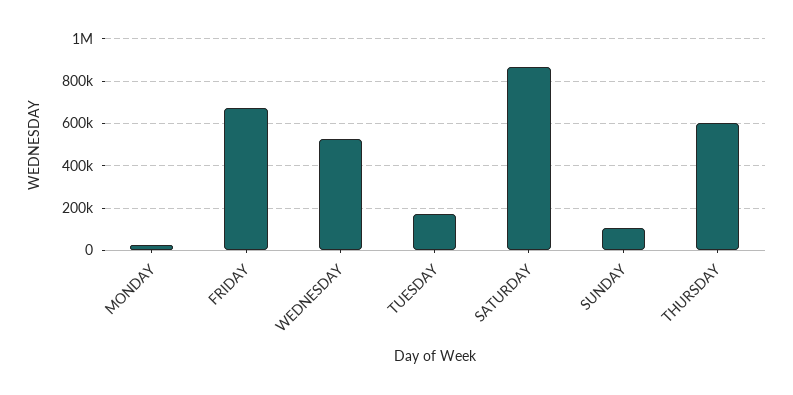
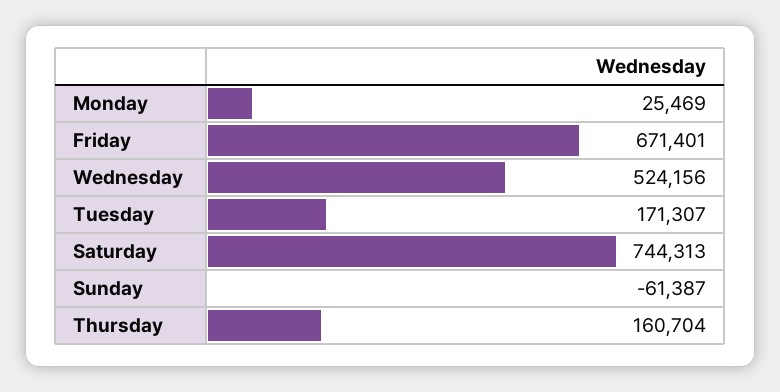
  {
    "MONDAY": 25469,
    "FRIDAY": 671401,
    "WEDNESDAY": 524156,
    "TUESDAY": 171307,
-   "SATURDAY": 850000,
+   "SATURDAY": 744313,
-   "SUNDAY": 100000,
+   "SUNDAY": -61387,
-   "THURSDAY": 600000
+   "THURSDAY": 160704
  }

